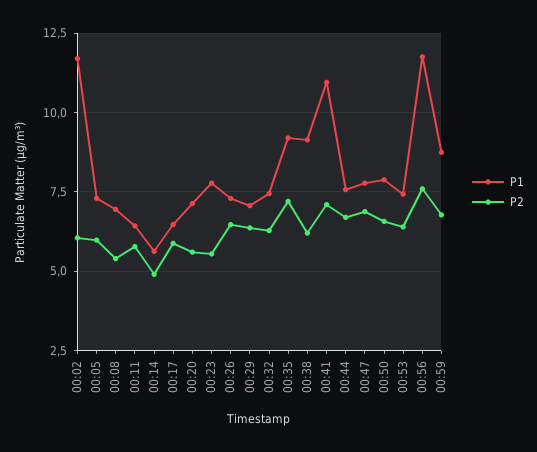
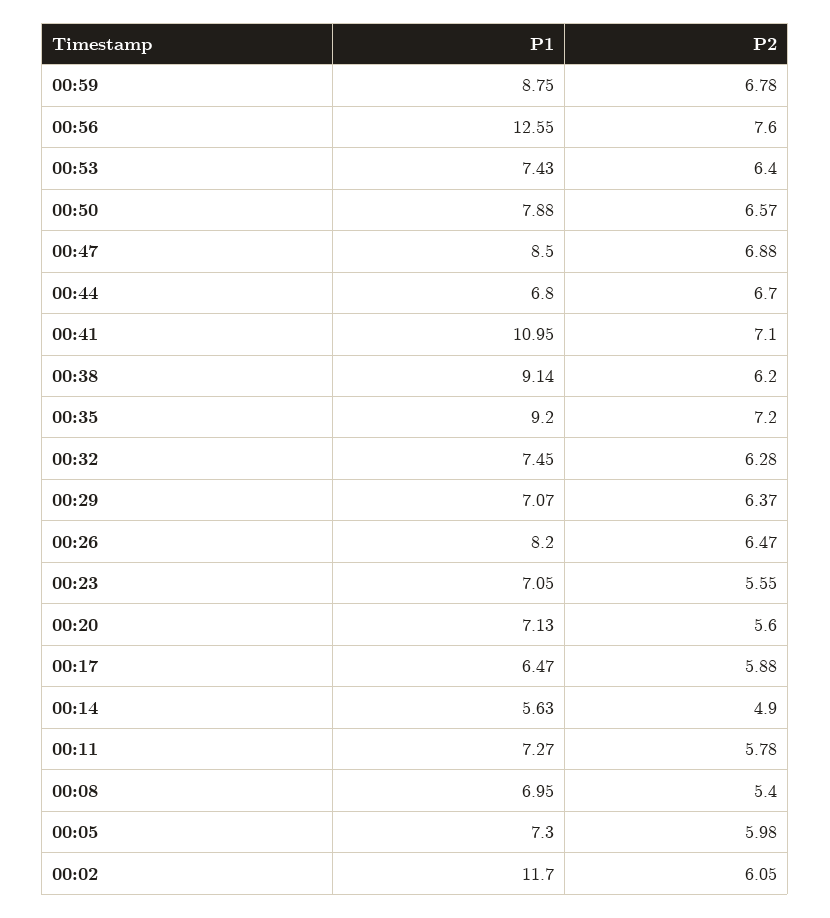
  {
    "P1": {
      "00:02": 11.7,
      "00:05": 7.3,
      "00:08": 6.95,
-     "00:11": 6.5,
+     "00:11": 7.27,
      "00:14": 5.63,
      "00:17": 6.47,
      "00:20": 7.13,
-     "00:23": 7.75,
+     "00:23": 7.05,
-     "00:26": 7.25,
+     "00:26": 8.2,
      "00:29": 7.07,
      "00:32": 7.45,
      "00:35": 9.2,
      "00:38": 9.14,
      "00:41": 10.95,
-     "00:44": 7.5,
+     "00:44": 6.8,
-     "00:47": 7.75,
+     "00:47": 8.5,
      "00:50": 7.88,
      "00:53": 7.43,
-     "00:56": 11.75,
+     "00:56": 12.55,
      "00:59": 8.75
    },
    "P2": {
      "00:02": 6.05,
      "00:05": 5.98,
      "00:08": 5.4,
      "00:11": 5.78,
      "00:14": 4.9,
      "00:17": 5.88,
      "00:20": 5.6,
      "00:23": 5.55,
      "00:26": 6.47,
      "00:29": 6.37,
      "00:32": 6.28,
      "00:35": 7.2,
      "00:38": 6.2,
      "00:41": 7.1,
      "00:44": 6.7,
      "00:47": 6.88,
      "00:50": 6.57,
      "00:53": 6.4,
      "00:56": 7.6,
      "00:59": 6.78
    }
  }

